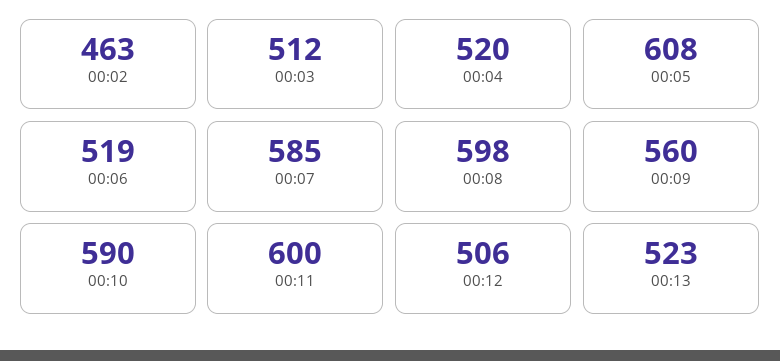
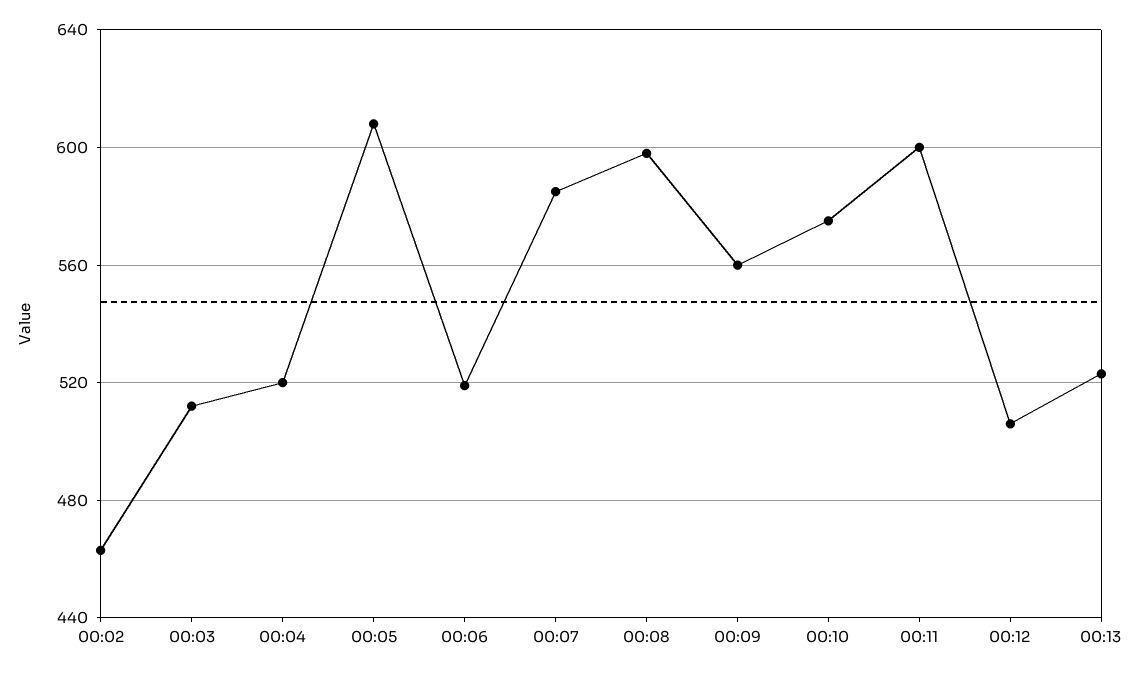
  {
    "00:02": 463,
    "00:03": 512,
    "00:04": 520,
    "00:05": 608,
    "00:06": 519,
    "00:07": 585,
    "00:08": 598,
    "00:09": 560,
-   "00:10": 590,
+   "00:10": 575,
    "00:11": 600,
    "00:12": 506,
    "00:13": 523
  }

